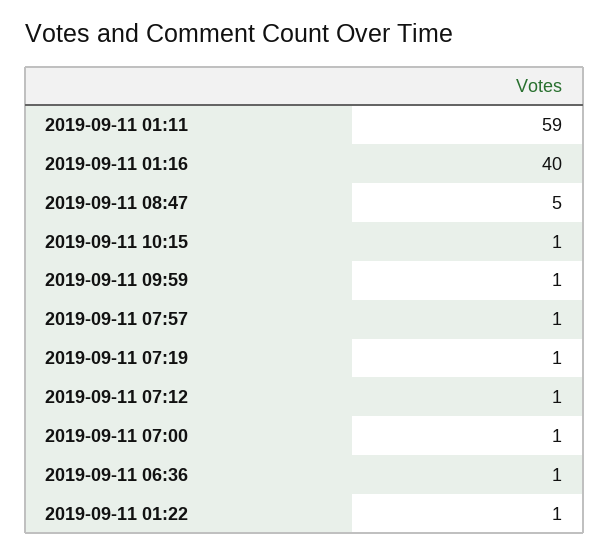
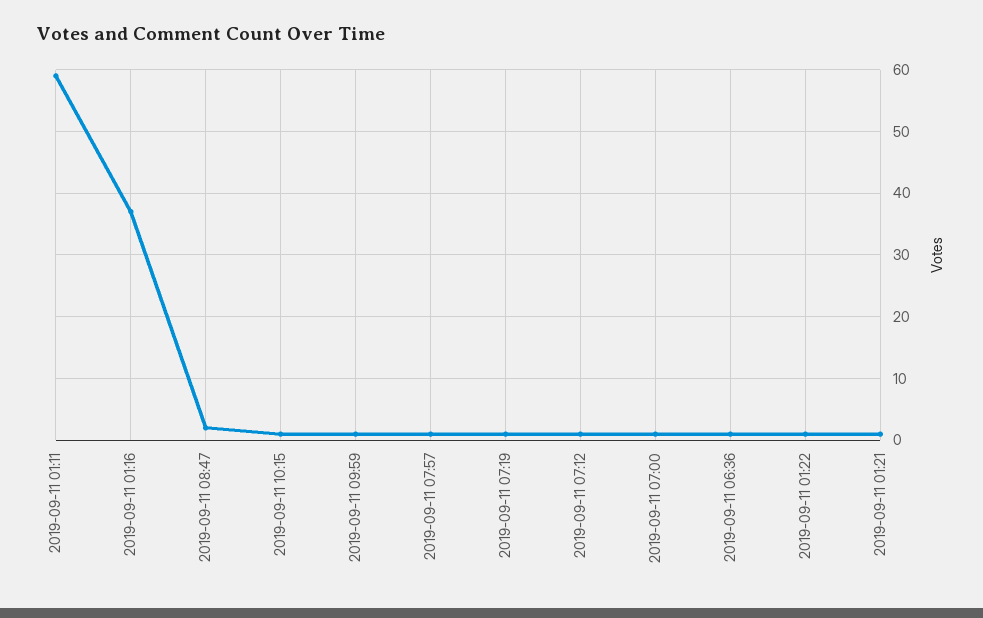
  {
    "2019-09-11 01:11": 59,
-   "2019-09-11 01:16": 40,
+   "2019-09-11 01:16": 37,
-   "2019-09-11 08:47": 5,
+   "2019-09-11 08:47": 2,
    "2019-09-11 10:15": 1,
    "2019-09-11 09:59": 1,
    "2019-09-11 07:57": 1,
    "2019-09-11 07:19": 1,
    "2019-09-11 07:12": 1,
    "2019-09-11 07:00": 1,
    "2019-09-11 06:36": 1,
-   "2019-09-11 01:22": 1
+   "2019-09-11 01:22": 1,
+   "2019-09-11 01:21": 1
  }

